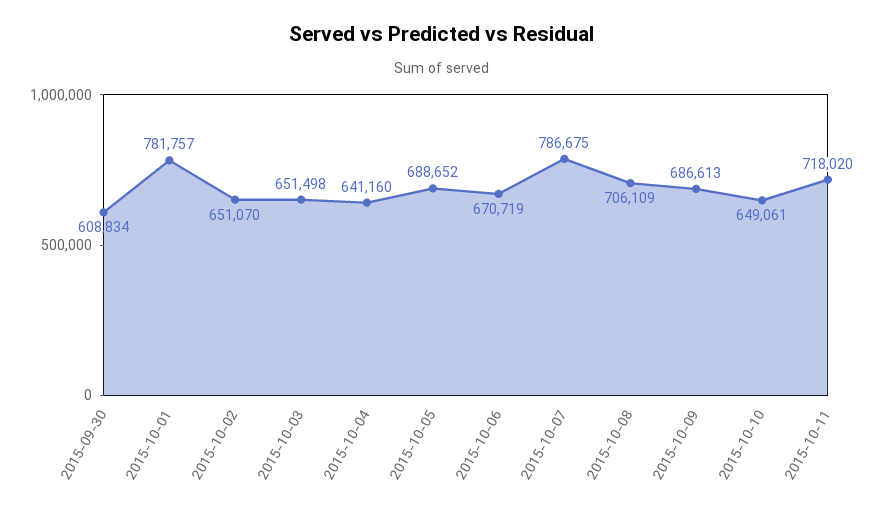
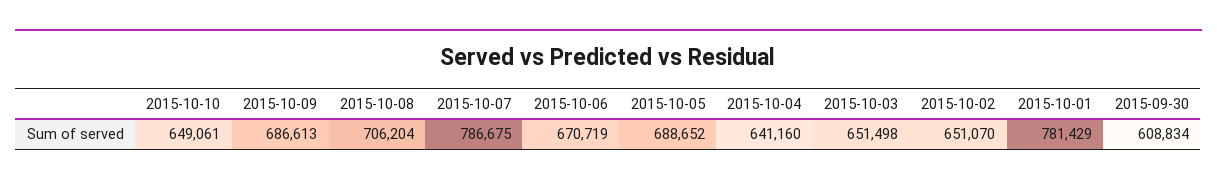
  {
    "2015-09-30": 608834,
-   "2015-10-01": 781757,
+   "2015-10-01": 781429,
    "2015-10-02": 651070,
    "2015-10-03": 651498,
    "2015-10-04": 641160,
    "2015-10-05": 688652,
    "2015-10-06": 670719,
    "2015-10-07": 786675,
-   "2015-10-08": 706109,
+   "2015-10-08": 706204,
    "2015-10-09": 686613,
-   "2015-10-10": 649061,
+   "2015-10-10": 649061
-   "2015-10-11": 718020
  }

